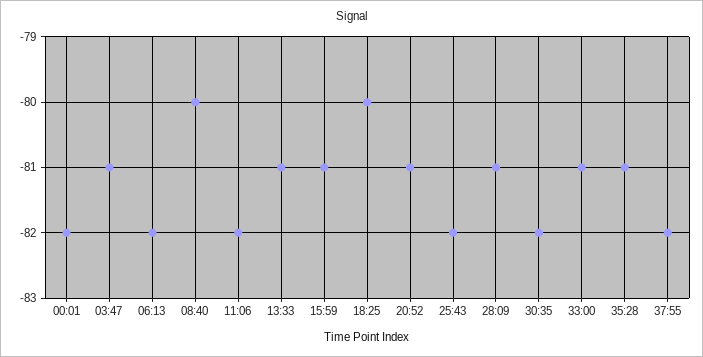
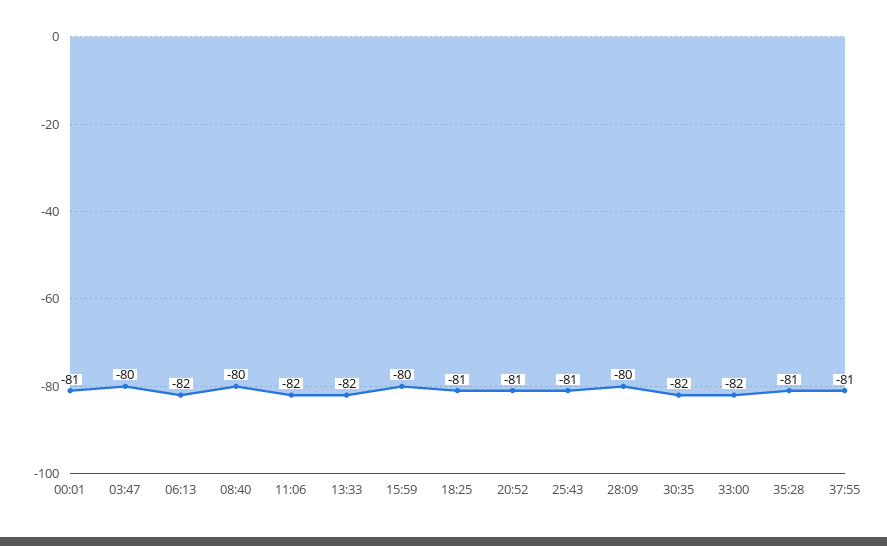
  {
-   "00:01": -82,
+   "00:01": -81,
-   "03:47": -81,
+   "03:47": -80,
    "06:13": -82,
    "08:40": -80,
    "11:06": -82,
-   "13:33": -81,
+   "13:33": -82,
-   "15:59": -81,
+   "15:59": -80,
-   "18:25": -80,
+   "18:25": -81,
    "20:52": -81,
-   "25:43": -82,
+   "25:43": -81,
-   "28:09": -81,
+   "28:09": -80,
    "30:35": -82,
-   "33:00": -81,
+   "33:00": -82,
    "35:28": -81,
-   "37:55": -82
+   "37:55": -81
  }

